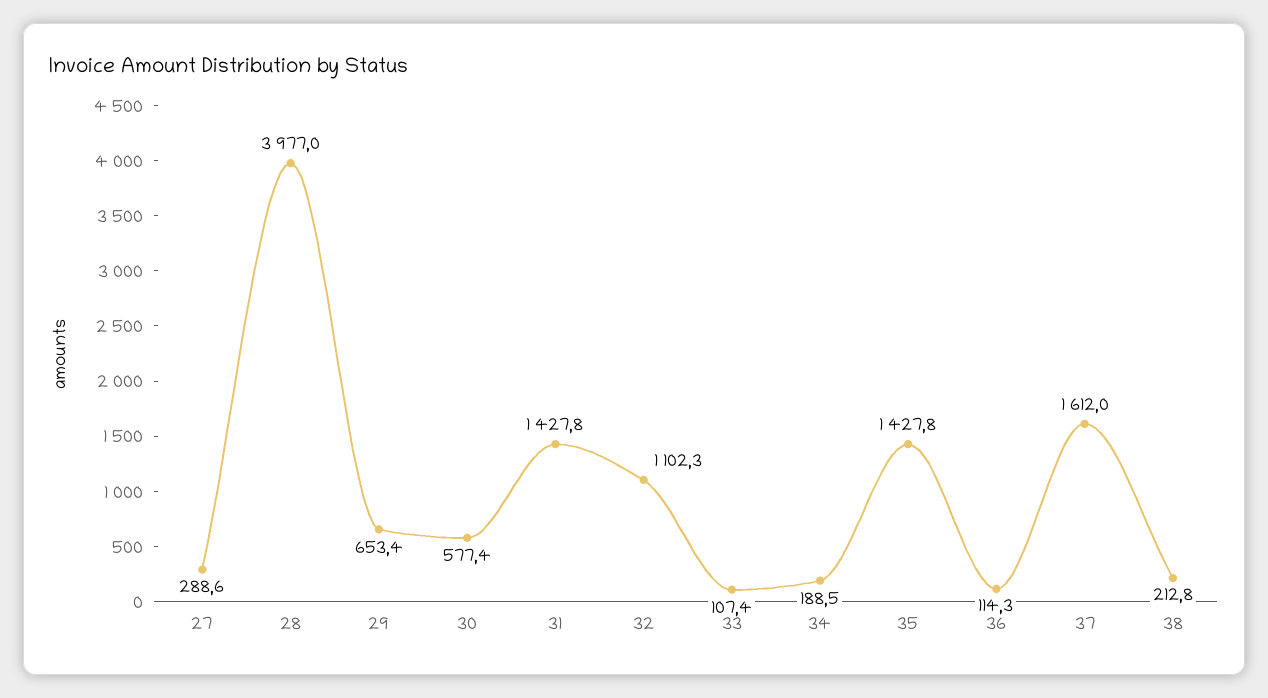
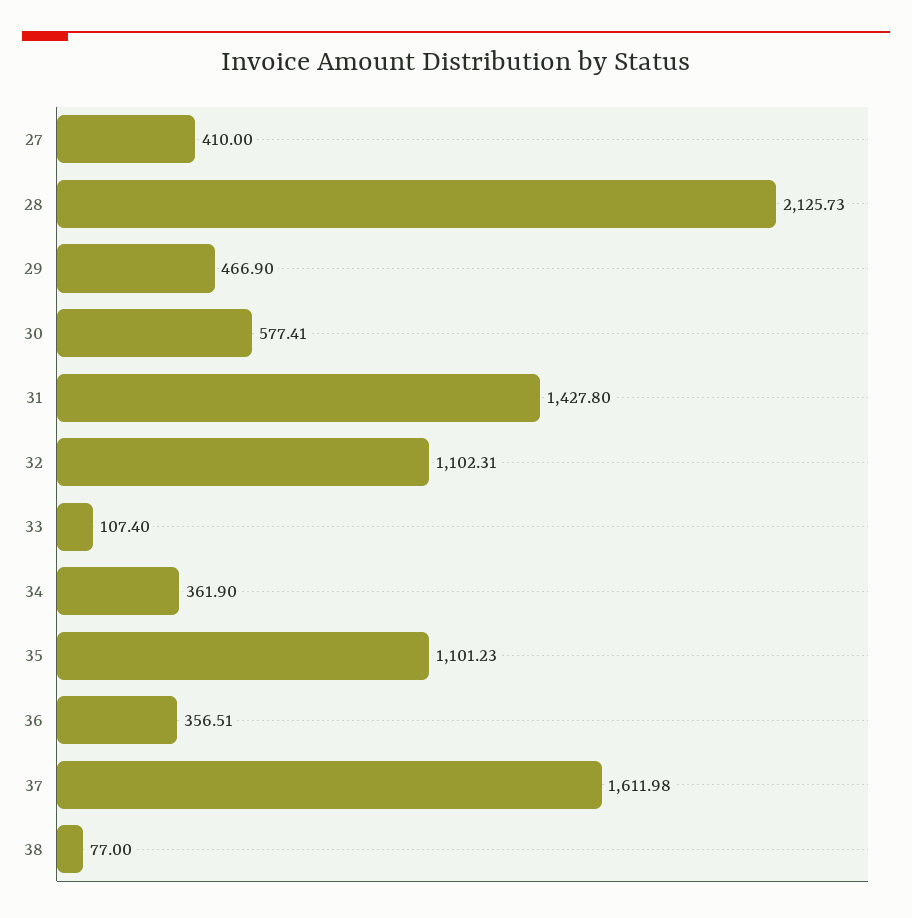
  {
-   "27": 288.6,
+   "27": 410,
-   "28": 3977,
+   "28": 2125.73,
-   "29": 653.4,
+   "29": 466.9,
    "30": 577.41,
    "31": 1427.8,
    "32": 1102.31,
    "33": 107.4,
-   "34": 188.5,
+   "34": 361.9,
-   "35": 1427.8,
+   "35": 1101.23,
-   "36": 114.3,
+   "36": 356.51,
    "37": 1611.98,
-   "38": 212.8
+   "38": 77
  }

